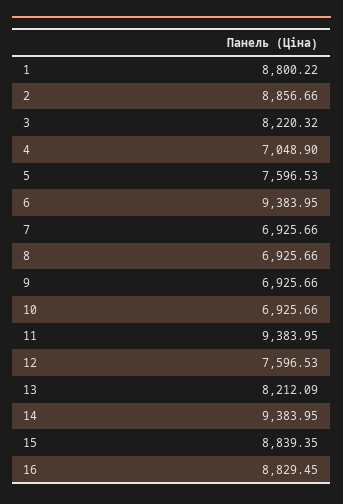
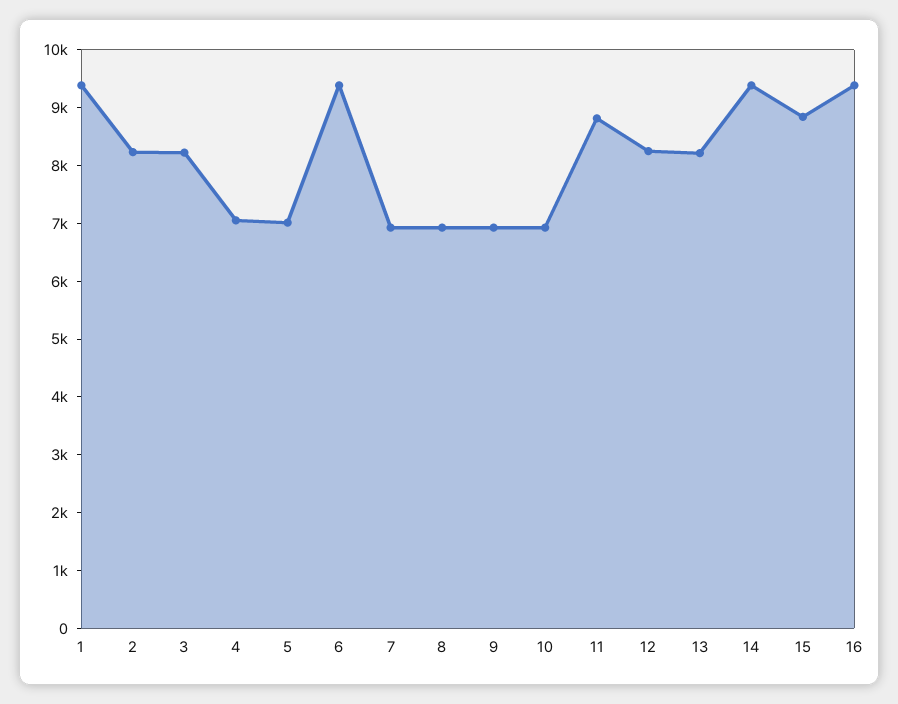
  {
-   "1": 8800.22,
+   "1": 9400,
-   "2": 8856.66,
+   "2": 8200,
    "3": 8220.32,
    "4": 7048.9,
-   "5": 7596.53,
+   "5": 7000,
    "6": 9383.95,
    "7": 6925.66,
    "8": 6925.66,
    "9": 6925.66,
    "10": 6925.66,
-   "11": 9383.95,
+   "11": 8800,
-   "12": 7596.53,
+   "12": 8200,
    "13": 8212.09,
    "14": 9383.95,
    "15": 8839.35,
-   "16": 8829.45
+   "16": 9400
  }

